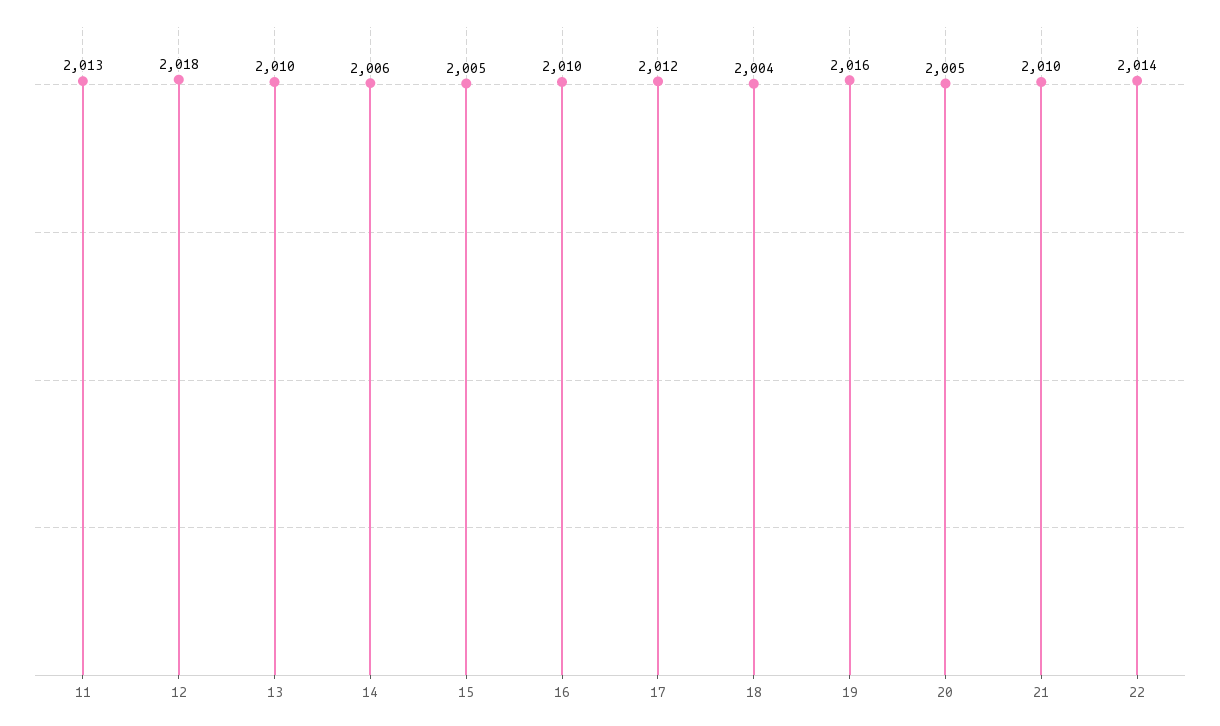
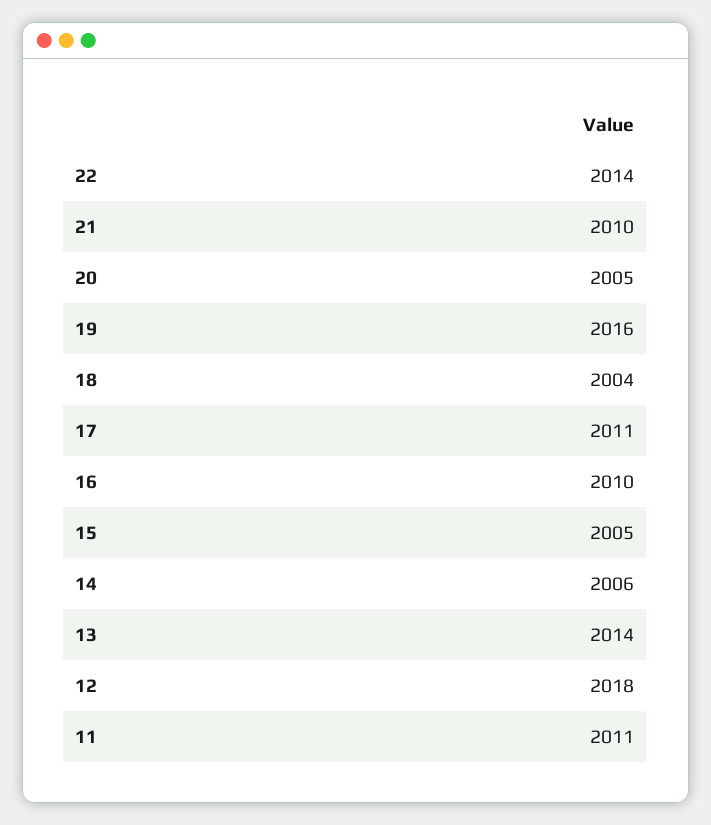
  {
-   "11": 2013,
+   "11": 2011,
    "12": 2018,
-   "13": 2010,
+   "13": 2014,
    "14": 2006,
    "15": 2005,
    "16": 2010,
-   "17": 2012,
+   "17": 2011,
    "18": 2004,
    "19": 2016,
    "20": 2005,
    "21": 2010,
    "22": 2014
  }

